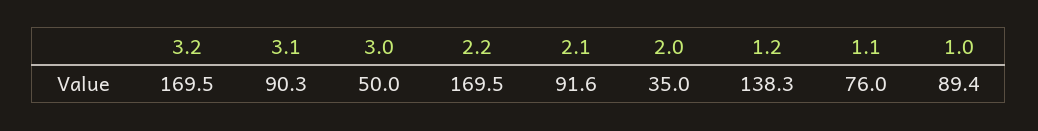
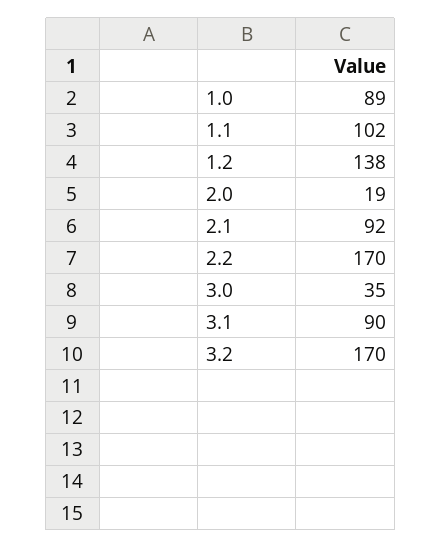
  {
    "3.2": 169.5,
    "3.1": 90.3,
-   "3.0": 50,
+   "3.0": 35,
    "2.2": 169.5,
    "2.1": 91.6,
-   "2.0": 35,
+   "2.0": 19,
    "1.2": 138.3,
-   "1.1": 76,
+   "1.1": 102,
    "1.0": 89.4
  }

